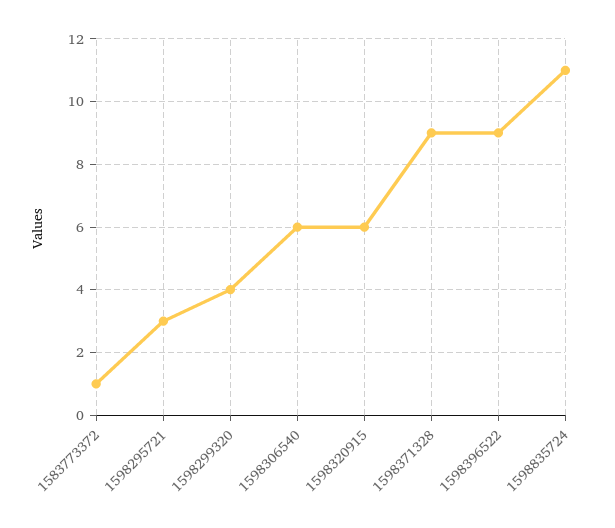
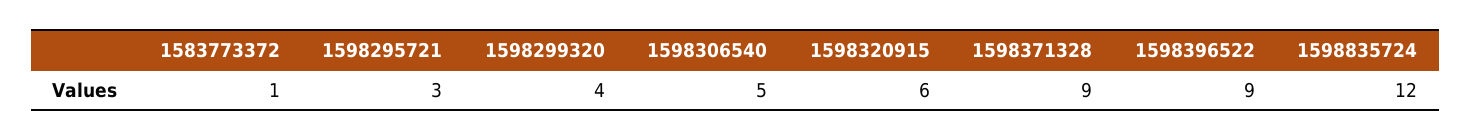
  {
    "1583773372": 1,
    "1598295721": 3,
    "1598299320": 4,
-   "1598306540": 6,
+   "1598306540": 5,
    "1598320915": 6,
    "1598371328": 9,
    "1598396522": 9,
-   "1598835724": 11
+   "1598835724": 12
  }

